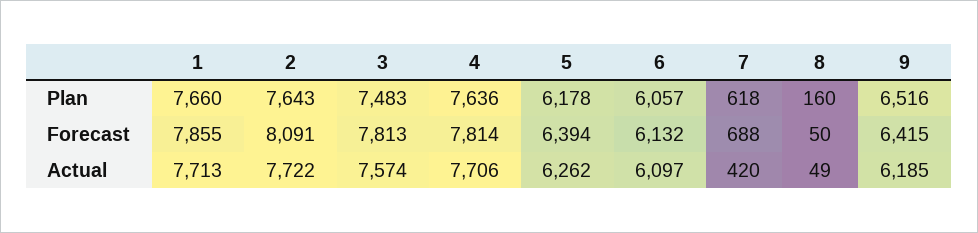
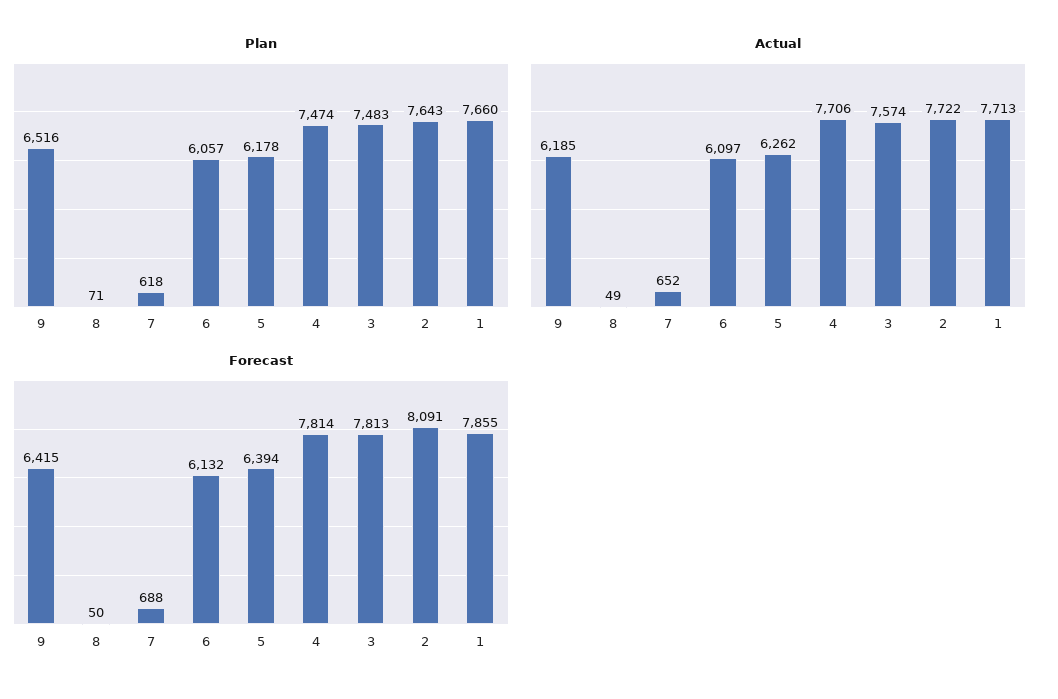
  {
    "Plan": {
      "1": 7660,
      "2": 7643,
      "3": 7483,
-     "4": 7636,
+     "4": 7474,
      "5": 6178,
      "6": 6057,
      "7": 618,
-     "8": 160,
+     "8": 71,
      "9": 6516
    },
    "Forecast": {
      "1": 7855,
      "2": 8091,
      "3": 7813,
      "4": 7814,
      "5": 6394,
      "6": 6132,
      "7": 688,
      "8": 50,
      "9": 6415
    },
    "Actual": {
      "1": 7713,
      "2": 7722,
      "3": 7574,
      "4": 7706,
      "5": 6262,
      "6": 6097,
-     "7": 420,
+     "7": 652,
      "8": 49,
      "9": 6185
    }
  }

